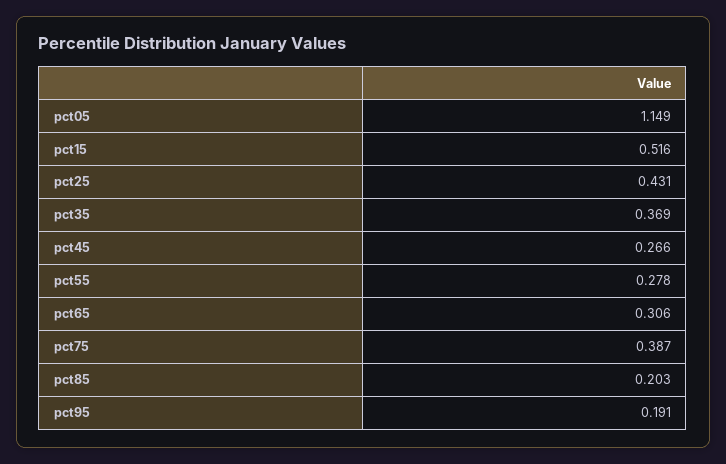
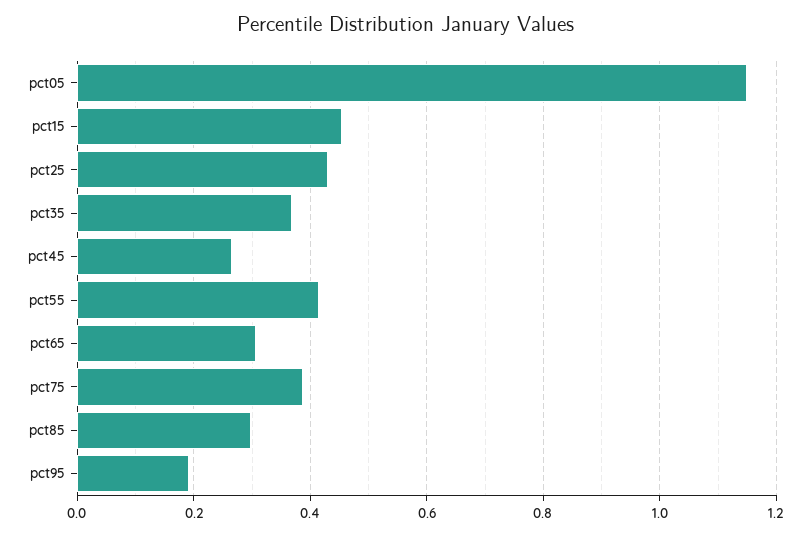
  {
    "pct05": 1.149,
-   "pct15": 0.516,
+   "pct15": 0.46,
    "pct25": 0.431,
    "pct35": 0.369,
    "pct45": 0.266,
-   "pct55": 0.278,
+   "pct55": 0.42,
    "pct65": 0.306,
    "pct75": 0.387,
-   "pct85": 0.203,
+   "pct85": 0.3,
    "pct95": 0.191
  }

